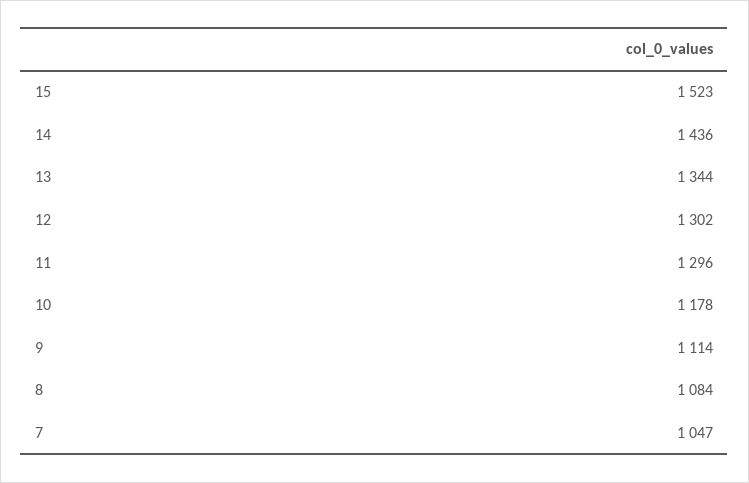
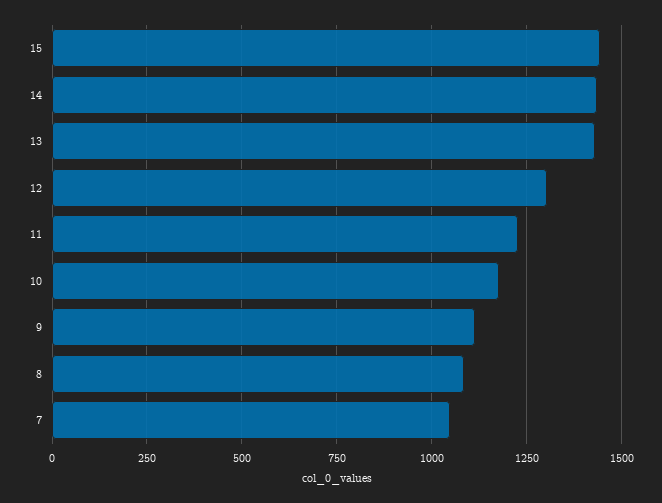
  {
-   "15": 1523,
+   "15": 1450,
    "14": 1436,
-   "13": 1344,
+   "13": 1425,
    "12": 1302,
-   "11": 1296,
+   "11": 1225,
    "10": 1178,
    "9": 1114,
    "8": 1084,
    "7": 1047
  }

